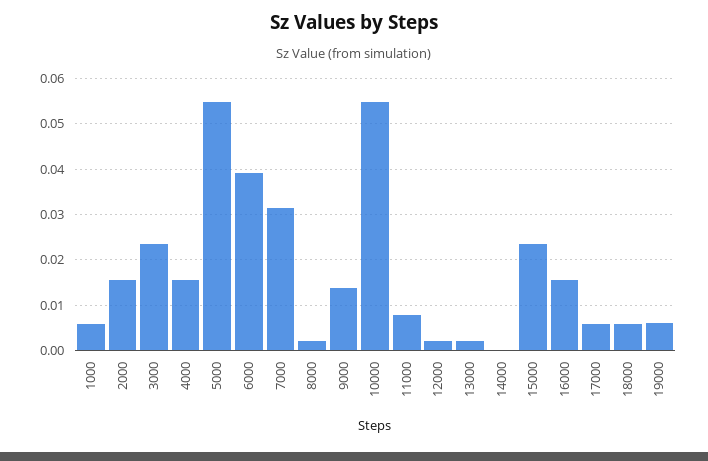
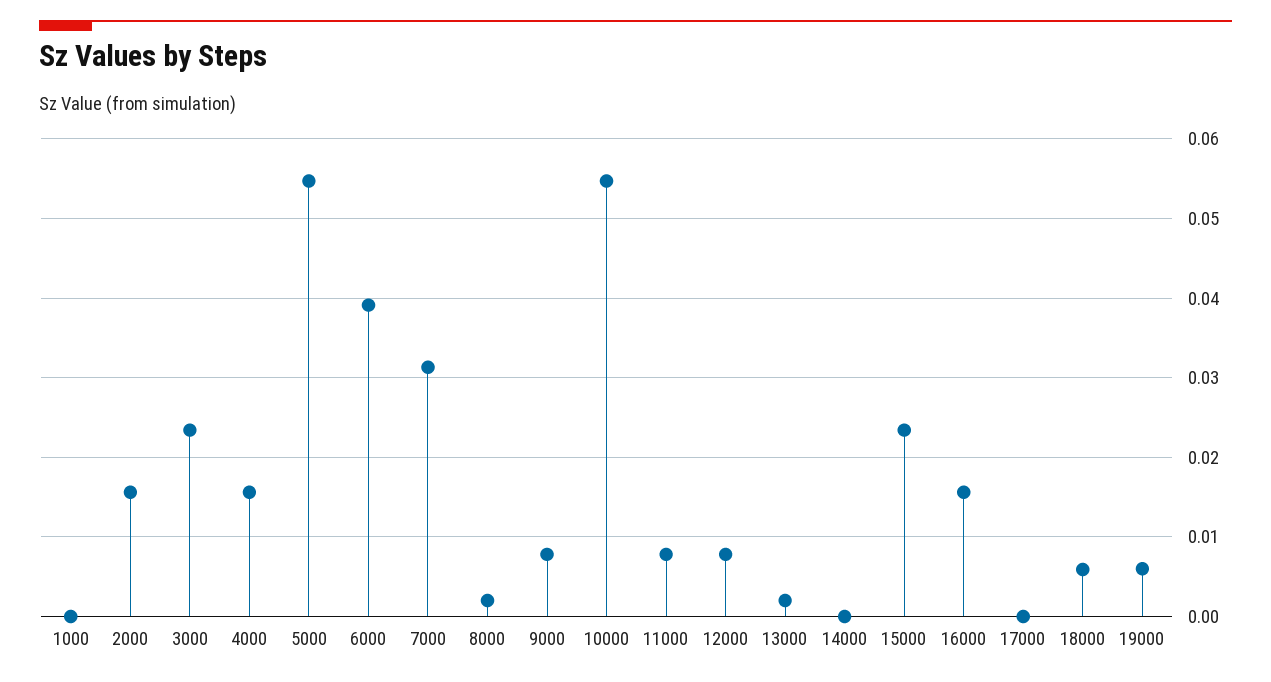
  {
-   "1000": 0.006,
+   "1000": 0,
    "2000": 0.016,
    "3000": 0.023,
    "4000": 0.016,
    "5000": 0.055,
    "6000": 0.039,
    "7000": 0.031,
    "8000": 0.002,
-   "9000": 0.014,
+   "9000": 0.008,
    "10000": 0.055,
    "11000": 0.008,
-   "12000": 0.002,
+   "12000": 0.008,
    "13000": 0.002,
    "14000": 0,
    "15000": 0.023,
    "16000": 0.016,
-   "17000": 0.006,
+   "17000": 0,
    "18000": 0.006,
    "19000": 0.006
  }

